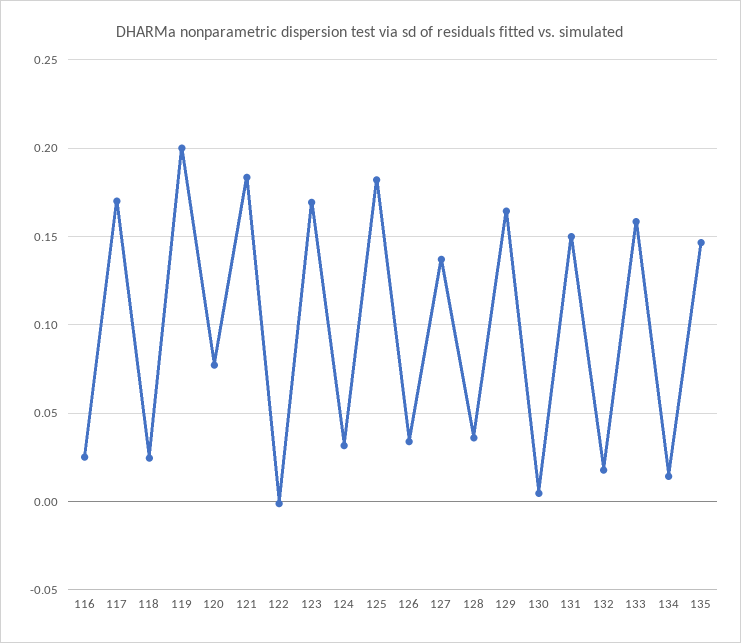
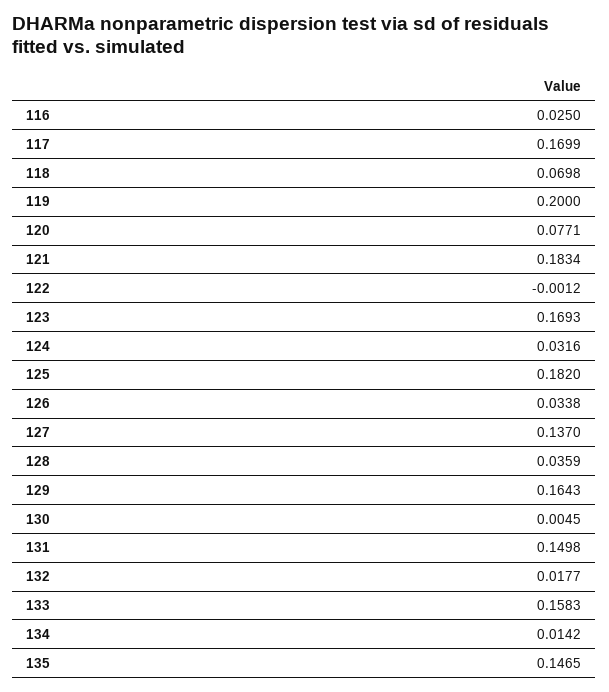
  {
    "116": 0.025,
    "117": 0.1699,
-   "118": 0.025,
+   "118": 0.0698,
    "119": 0.2,
    "120": 0.0771,
    "121": 0.1834,
    "122": -0.0012,
    "123": 0.1693,
    "124": 0.0316,
    "125": 0.182,
    "126": 0.0338,
    "127": 0.137,
    "128": 0.0359,
    "129": 0.1643,
    "130": 0.0045,
    "131": 0.1498,
    "132": 0.0177,
    "133": 0.1583,
    "134": 0.0142,
    "135": 0.1465
  }

